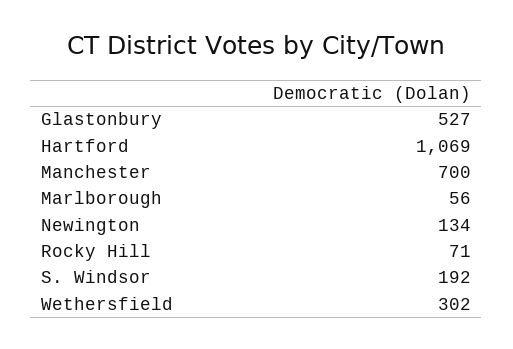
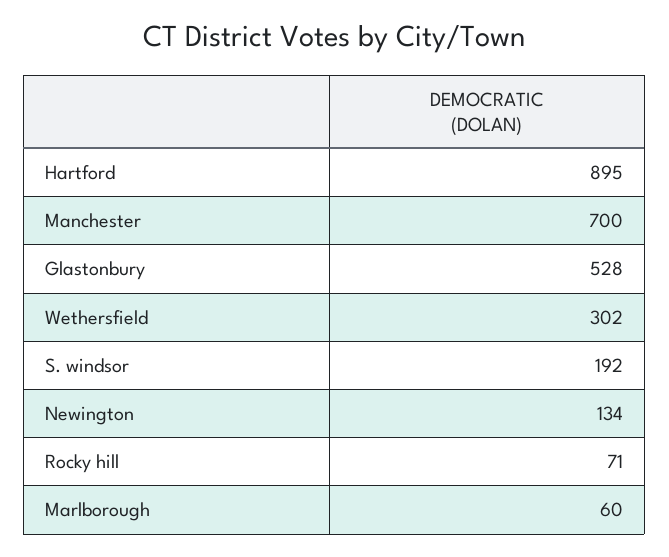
  {
-   "Glastonbury": 527,
+   "Glastonbury": 528,
-   "Hartford": 1069,
+   "Hartford": 895,
    "Manchester": 700,
-   "Marlborough": 56,
+   "Marlborough": 60,
    "Newington": 134,
    "Rocky Hill": 71,
    "S. Windsor": 192,
    "Wethersfield": 302
  }

